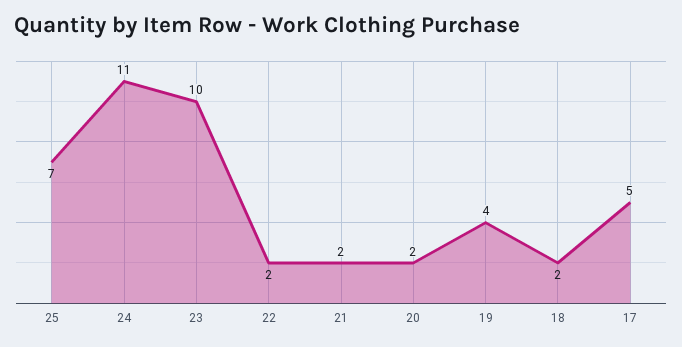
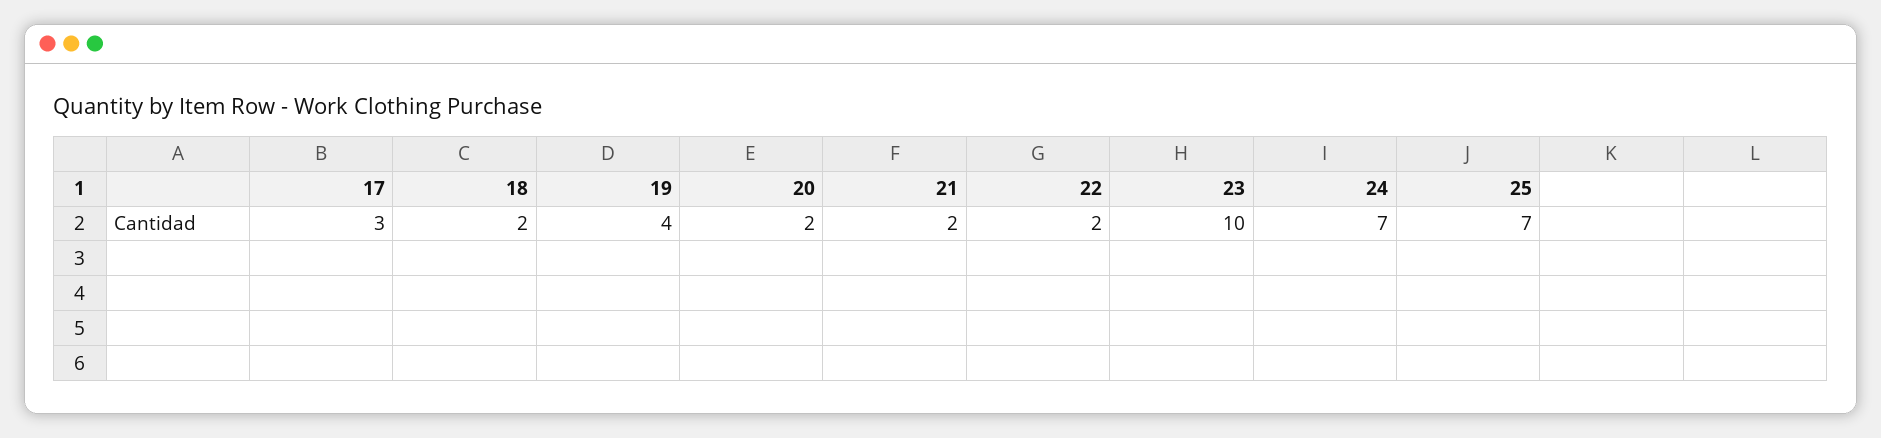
  {
    "25": 7,
-   "24": 11,
+   "24": 7,
    "23": 10,
    "22": 2,
    "21": 2,
    "20": 2,
    "19": 4,
    "18": 2,
-   "17": 5
+   "17": 3
  }

